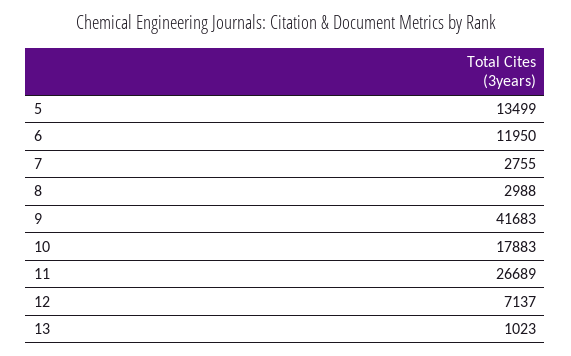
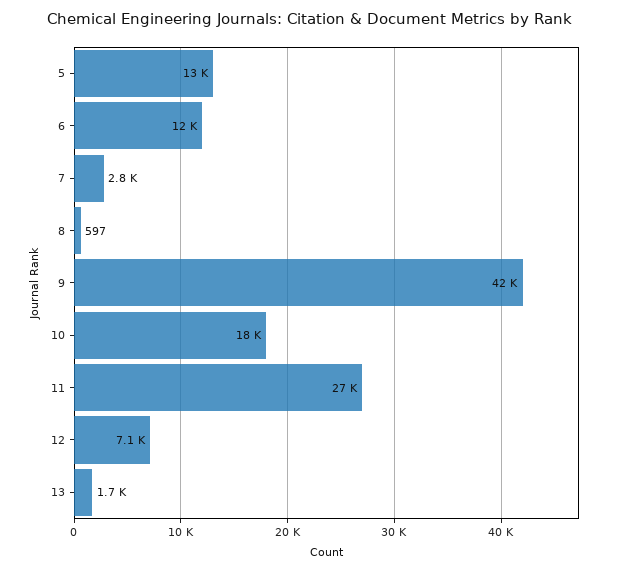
  {
    "5": 13499,
    "6": 11950,
    "7": 2755,
-   "8": 2988,
+   "8": 597,
    "9": 41683,
    "10": 17883,
    "11": 26689,
    "12": 7137,
-   "13": 1023
+   "13": 1700
  }

